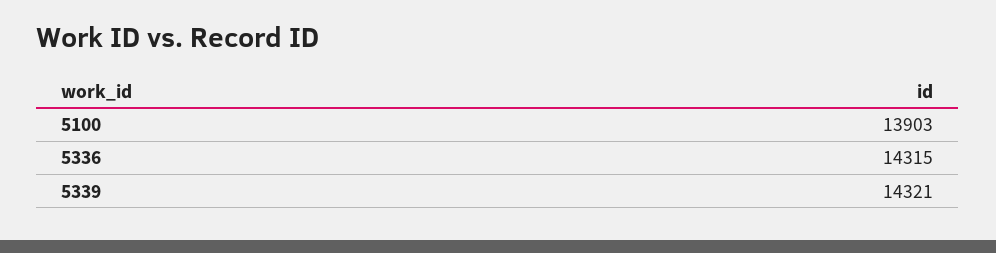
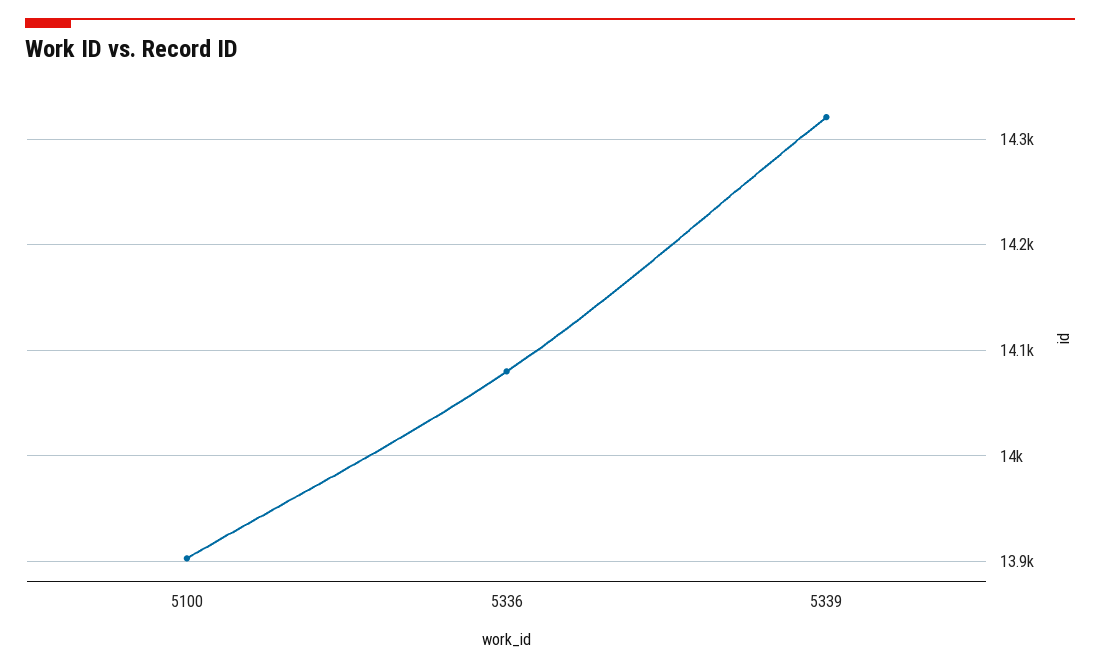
  {
    "5100": 13903,
-   "5336": 14315,
+   "5336": 14080,
    "5339": 14321
  }

